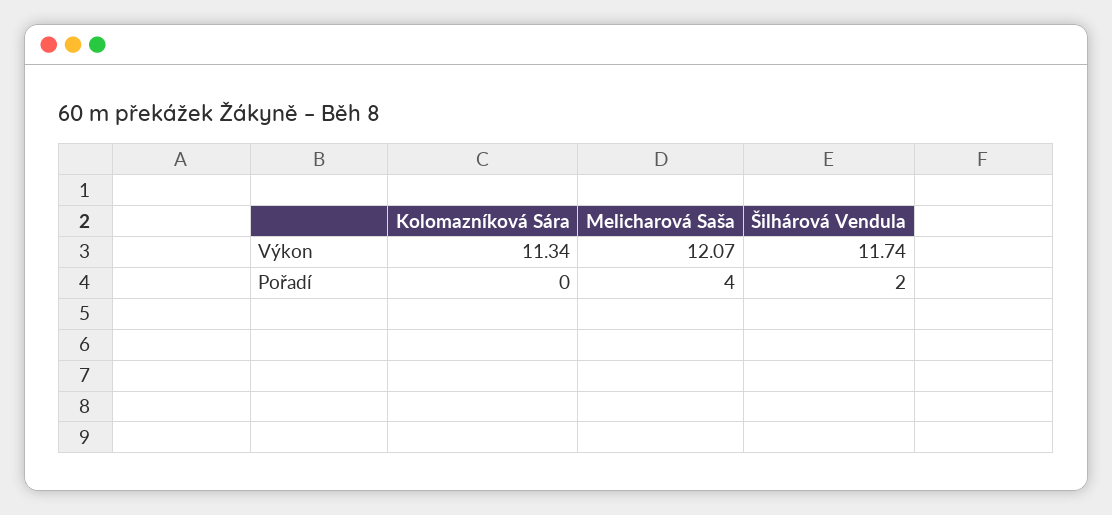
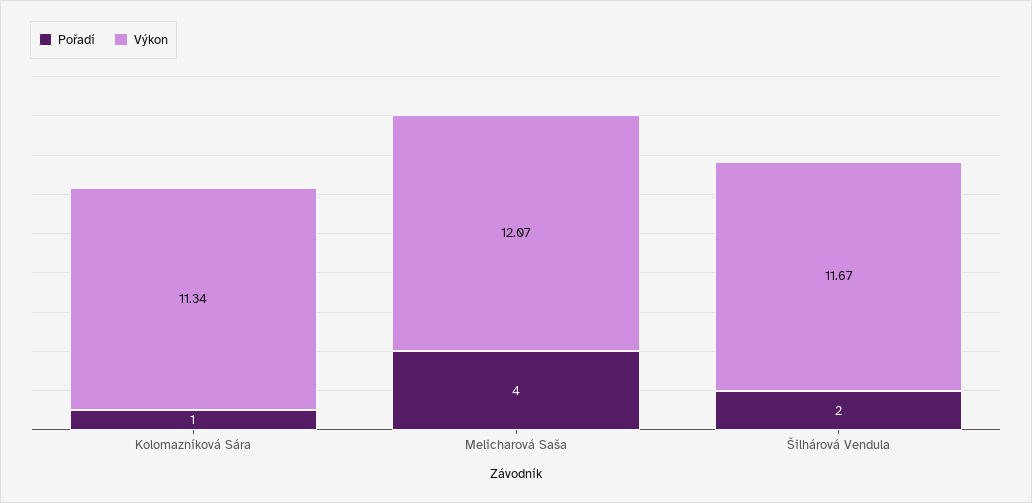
  {
    "Výkon": {
      "Kolomazníková Sára": 11.34,
      "Melicharová Saša": 12.07,
-     "Šilhárová Vendula": 11.74
+     "Šilhárová Vendula": 11.67
    },
    "Pořadí": {
-     "Kolomazníková Sára": 0,
+     "Kolomazníková Sára": 1,
      "Melicharová Saša": 4,
      "Šilhárová Vendula": 2
    }
  }

